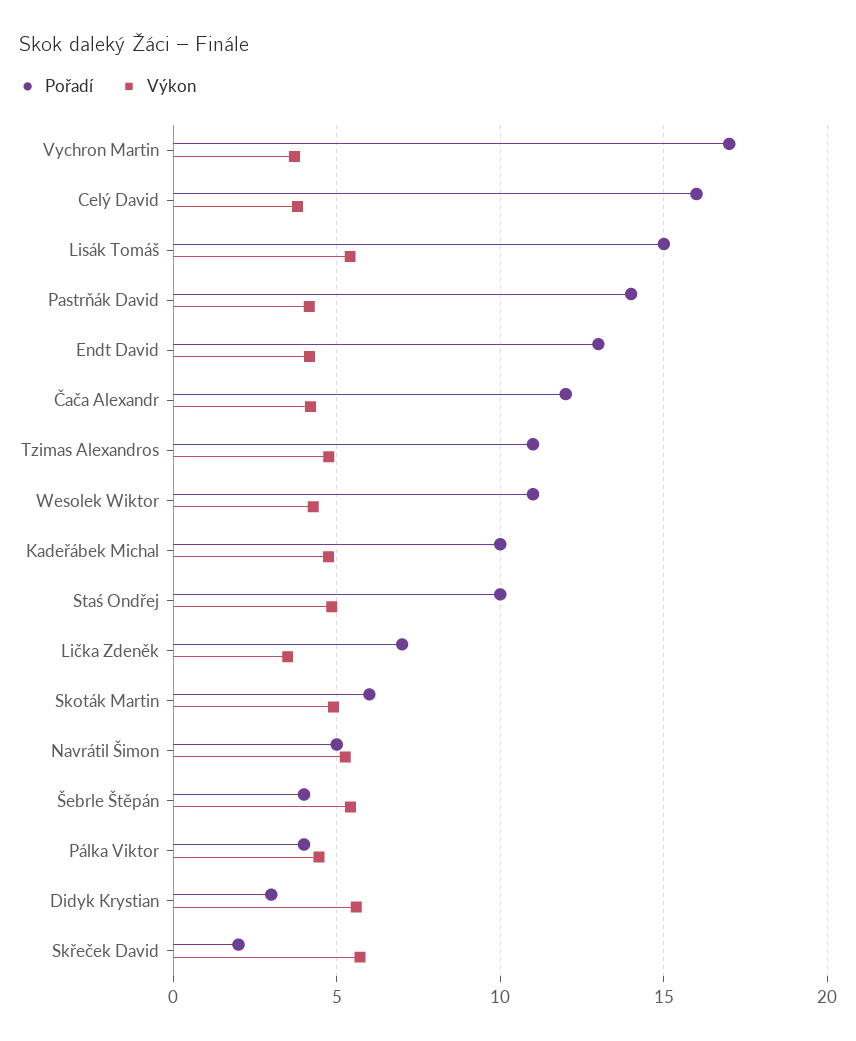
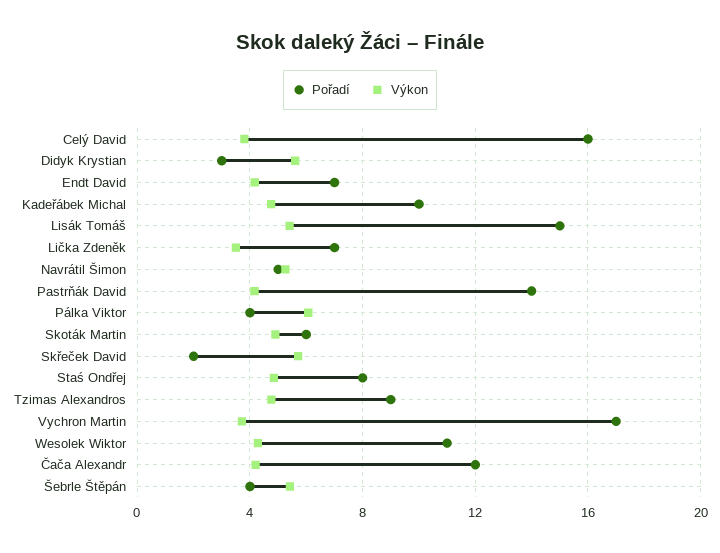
  {
    "Pořadí": {
      "Vychron Martin": 17,
      "Celý David": 16,
      "Lisák Tomáš": 15,
      "Pastrňák David": 14,
-     "Endt David": 13,
+     "Endt David": 7,
      "Čača Alexandr": 12,
-     "Tzimas Alexandros": 11,
+     "Tzimas Alexandros": 9,
      "Wesolek Wiktor": 11,
      "Kadeřábek Michal": 10,
-     "Staś Ondřej": 10,
+     "Staś Ondřej": 8,
      "Lička Zdeněk": 7,
      "Skoták Martin": 6,
      "Navrátil Šimon": 5,
      "Šebrle Štěpán": 4,
      "Pálka Viktor": 4,
      "Didyk Krystian": 3,
      "Skřeček David": 2
    },
    "Výkon": {
      "Vychron Martin": 3.5,
      "Celý David": 4,
      "Lisák Tomáš": 5.5,
      "Pastrňák David": 4,
      "Endt David": 4,
      "Čača Alexandr": 4,
      "Tzimas Alexandros": 5,
      "Wesolek Wiktor": 4.5,
      "Kadeřábek Michal": 5,
      "Staś Ondřej": 5,
      "Lička Zdeněk": 3.5,
      "Skoták Martin": 5,
      "Navrátil Šimon": 5.5,
      "Šebrle Štěpán": 5.5,
-     "Pálka Viktor": 4.5,
+     "Pálka Viktor": 6,
      "Didyk Krystian": 5.5,
      "Skřeček David": 5.5
    }
  }

